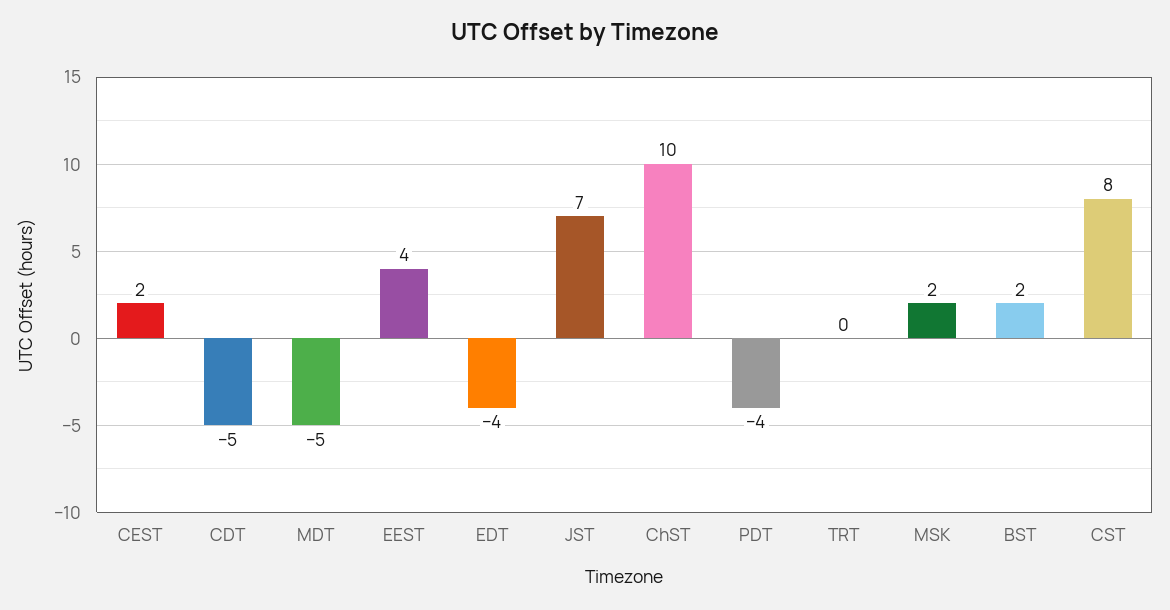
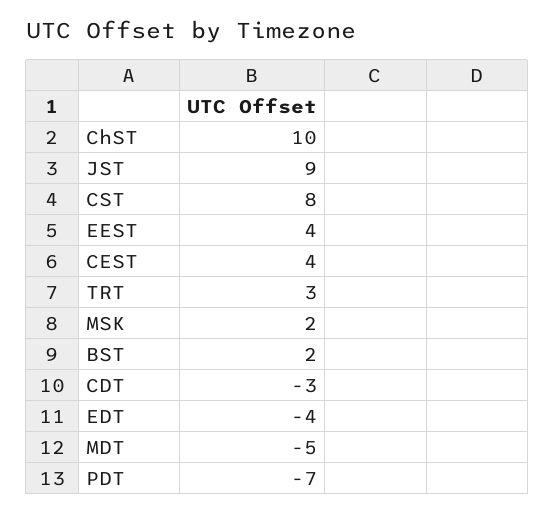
  {
-   "CEST": 2,
+   "CEST": 4,
-   "CDT": -5,
+   "CDT": -3,
    "MDT": -5,
    "EEST": 4,
    "EDT": -4,
-   "JST": 7,
+   "JST": 9,
    "ChST": 10,
-   "PDT": -4,
+   "PDT": -7,
-   "TRT": 0,
+   "TRT": 3,
    "MSK": 2,
    "BST": 2,
    "CST": 8
  }

